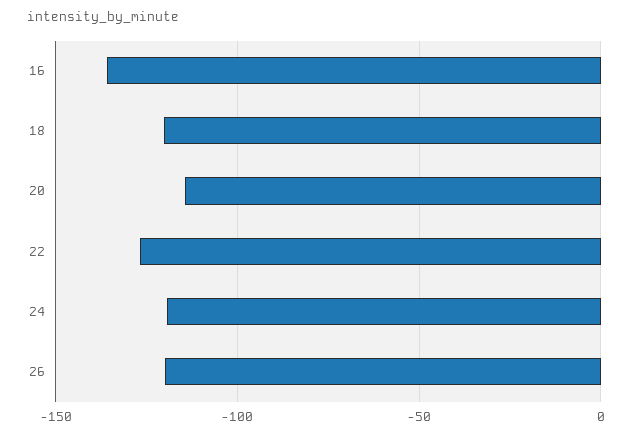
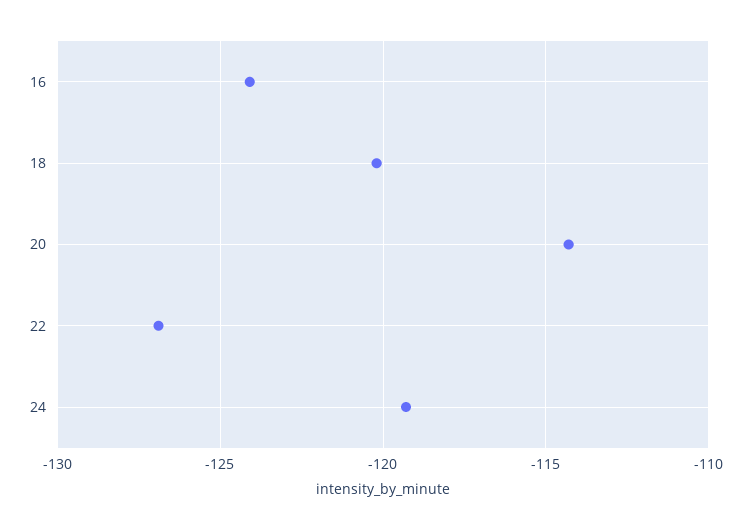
  {
-   "16": -135,
+   "16": -124,
    "18": -120,
    "20": -114.5,
    "22": -127,
-   "24": -119.5,
+   "24": -119.5
-   "26": -120
  }

